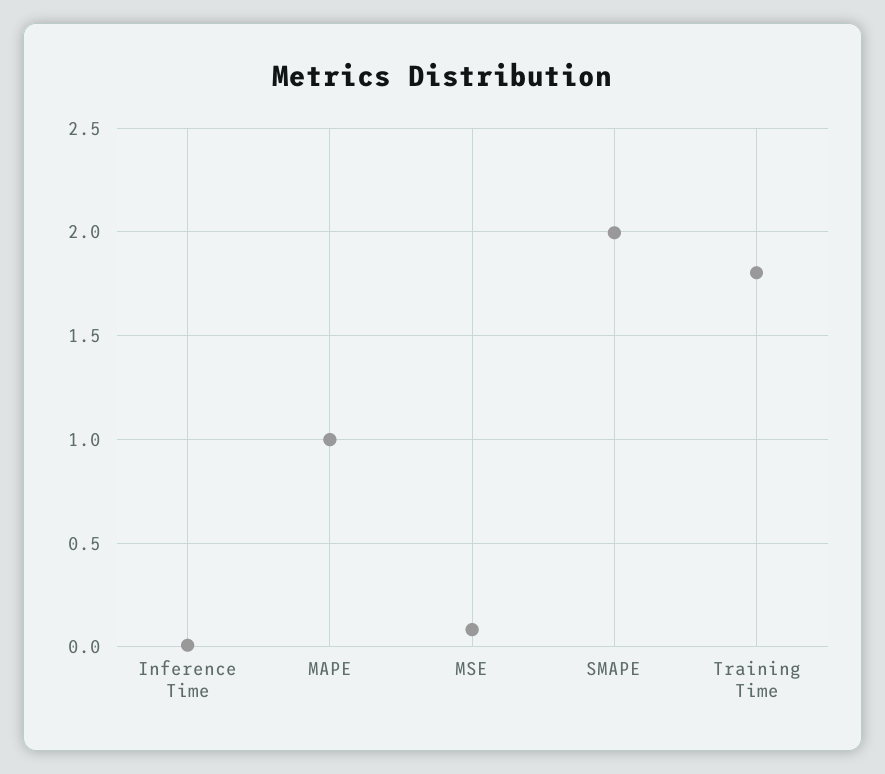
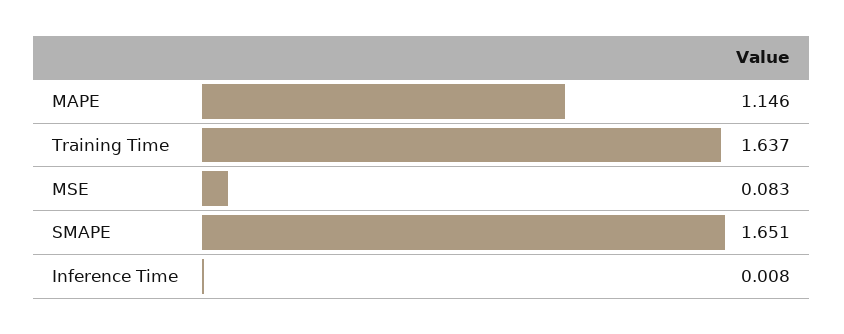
  {
    "Inference Time": 0.008,
-   "MAPE": 1,
+   "MAPE": 1.146,
    "MSE": 0.083,
-   "SMAPE": 2,
+   "SMAPE": 1.651,
-   "Training Time": 1.8
+   "Training Time": 1.637
  }

